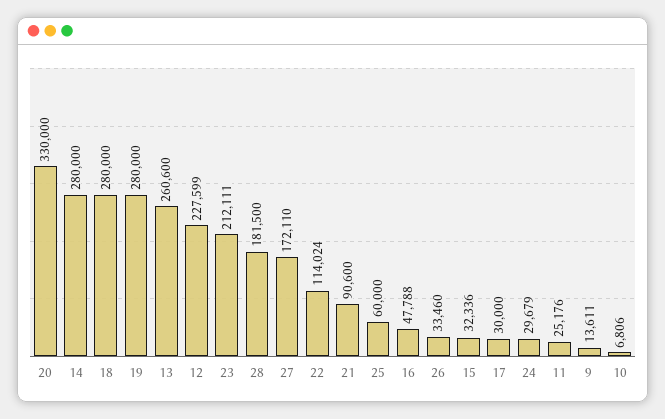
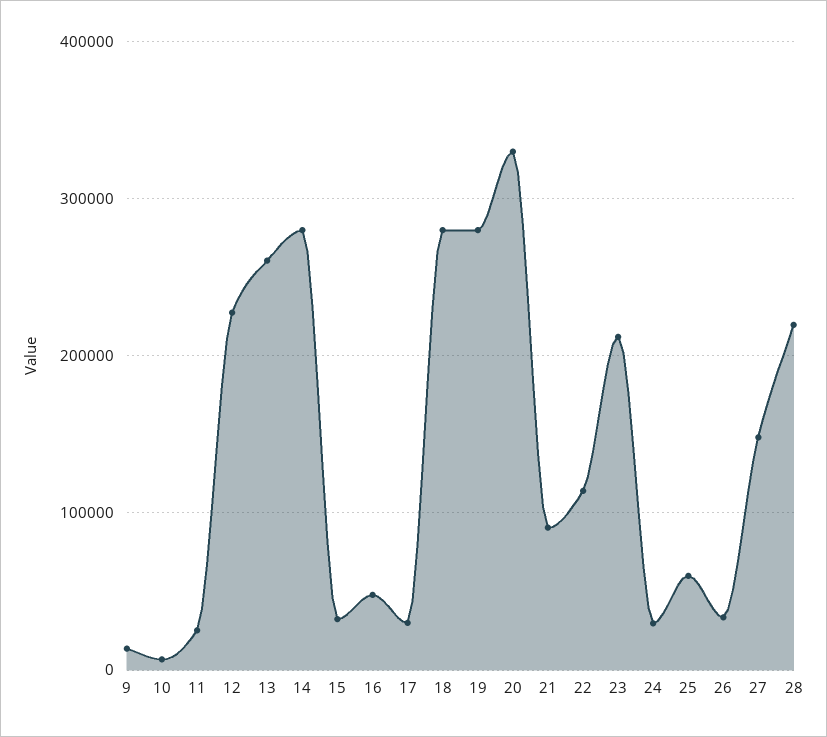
  {
    "20": 330000,
    "14": 280000,
    "18": 280000,
    "19": 280000,
    "13": 260600,
    "12": 227599,
    "23": 212111,
-   "28": 181500,
+   "28": 220000,
-   "27": 172110,
+   "27": 150000,
    "22": 114024,
    "21": 90600,
    "25": 60000,
    "16": 47788,
    "26": 33460,
    "15": 32336,
    "17": 30000,
    "24": 29679,
    "11": 25176,
    "9": 13611,
    "10": 6806
  }

